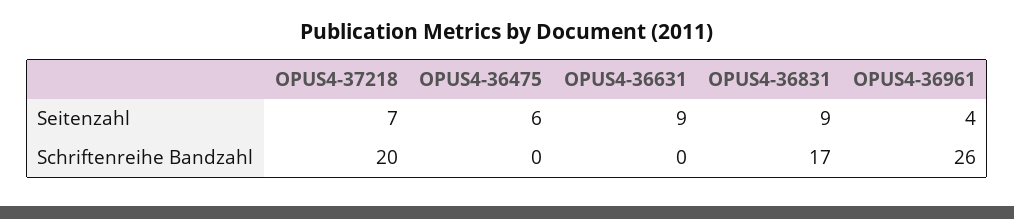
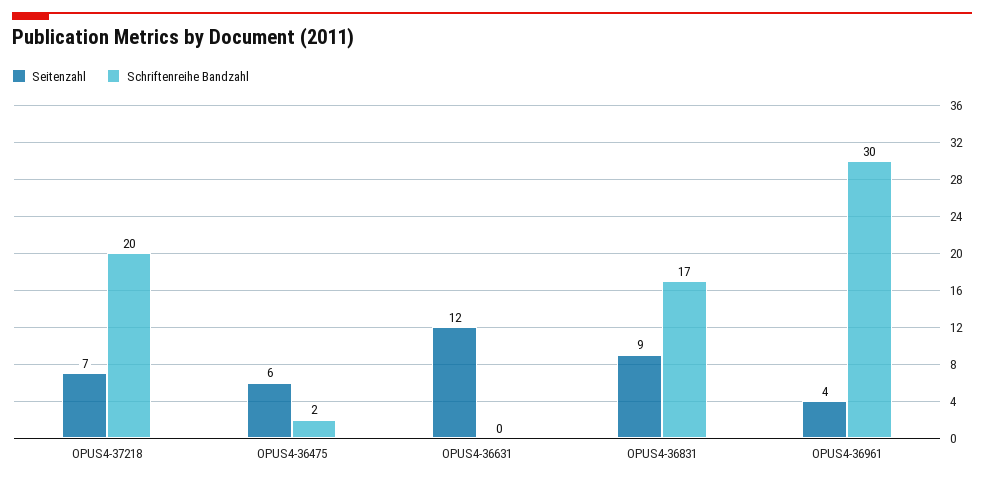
  {
    "Seitenzahl": {
      "OPUS4-37218": 7,
      "OPUS4-36475": 6,
-     "OPUS4-36631": 9,
+     "OPUS4-36631": 12,
      "OPUS4-36831": 9,
      "OPUS4-36961": 4
    },
    "Schriftenreihe Bandzahl": {
      "OPUS4-37218": 20,
-     "OPUS4-36475": 0,
+     "OPUS4-36475": 2,
      "OPUS4-36631": 0,
      "OPUS4-36831": 17,
-     "OPUS4-36961": 26
+     "OPUS4-36961": 30
    }
  }

